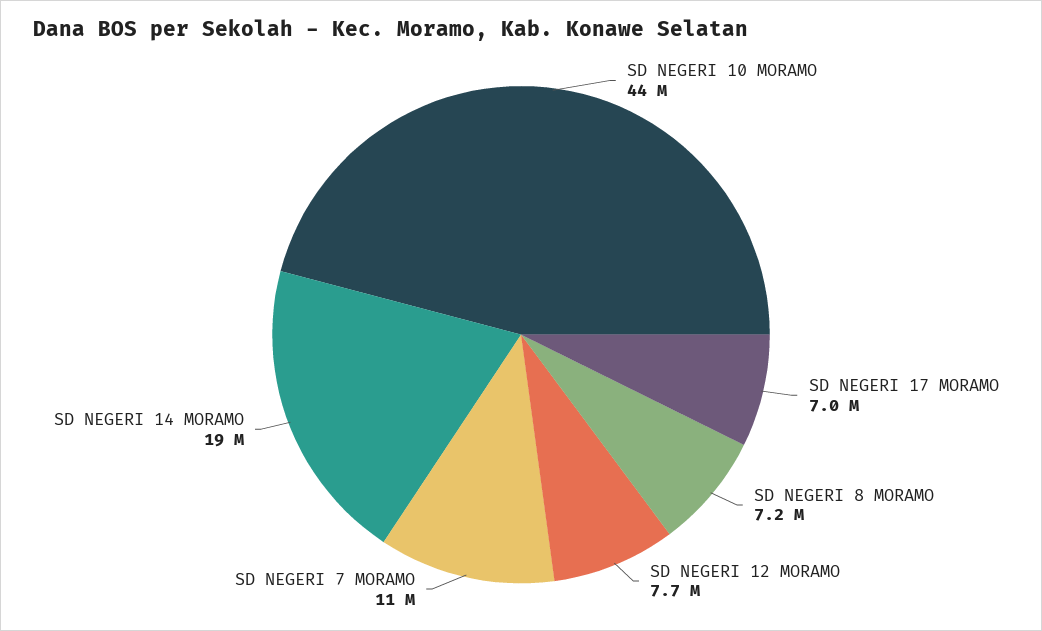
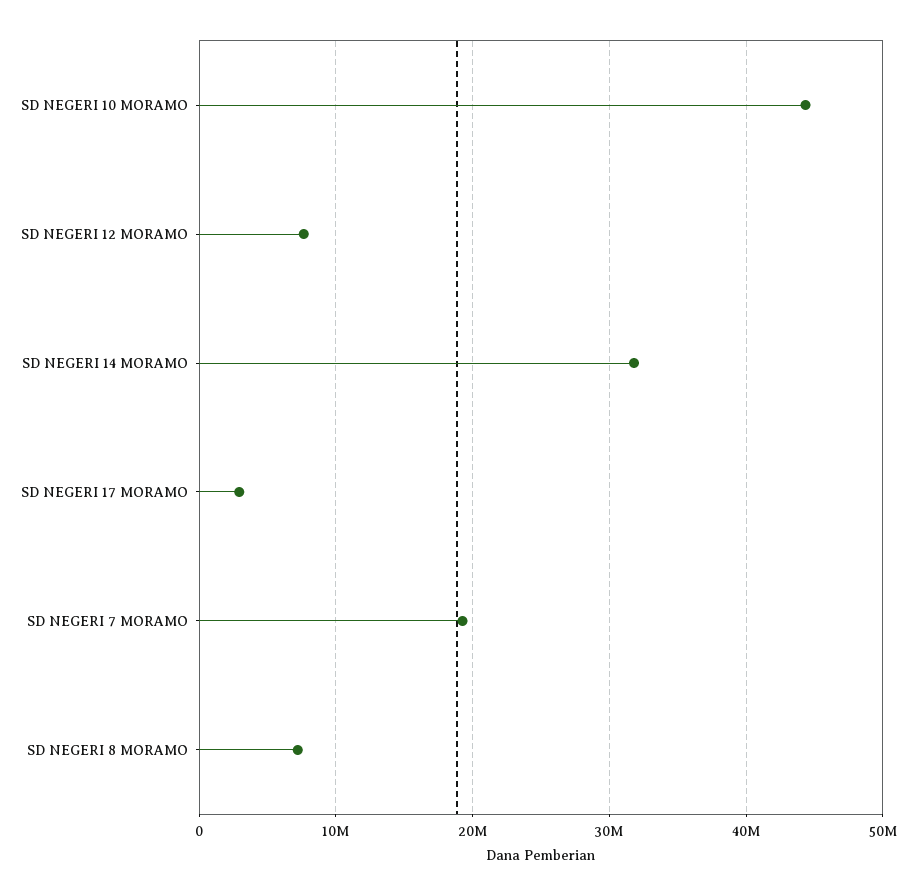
  {
    "SD NEGERI 10 MORAMO": 44000000,
-   "SD NEGERI 17 MORAMO": 7000000,
+   "SD NEGERI 17 MORAMO": 3000000,
    "SD NEGERI 8 MORAMO": 7200000,
    "SD NEGERI 12 MORAMO": 7700000,
-   "SD NEGERI 7 MORAMO": 11000000,
+   "SD NEGERI 7 MORAMO": 19000000,
-   "SD NEGERI 14 MORAMO": 19000000
+   "SD NEGERI 14 MORAMO": 32000000
  }

